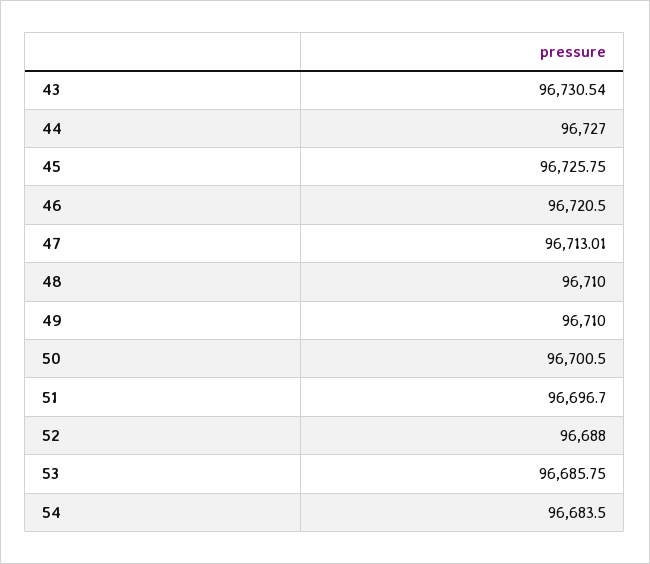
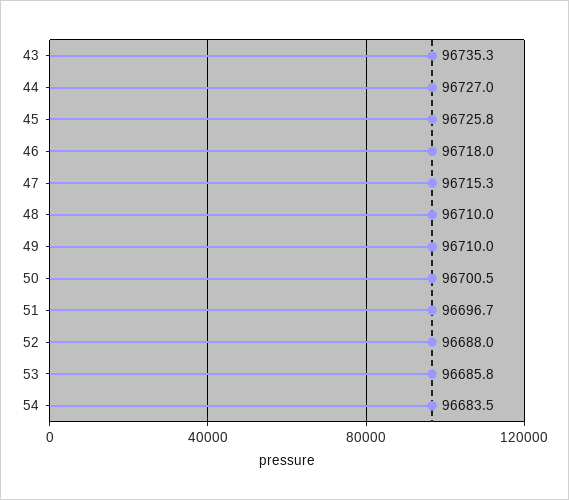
  {
-   "43": 96730.54,
+   "43": 96735.3,
    "44": 96727,
    "45": 96725.75,
-   "46": 96720.5,
+   "46": 96718,
-   "47": 96713.01,
+   "47": 96715.3,
    "48": 96710,
    "49": 96710,
    "50": 96700.5,
    "51": 96696.7,
    "52": 96688,
    "53": 96685.75,
    "54": 96683.5
  }

